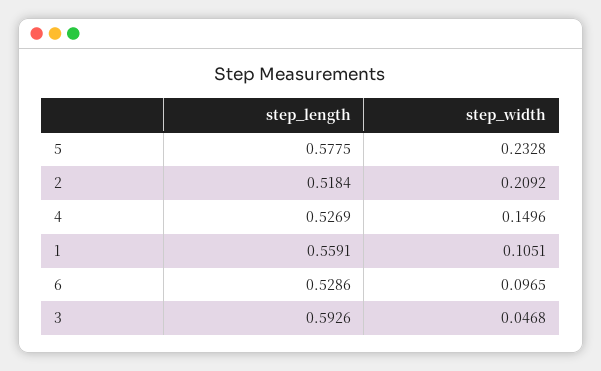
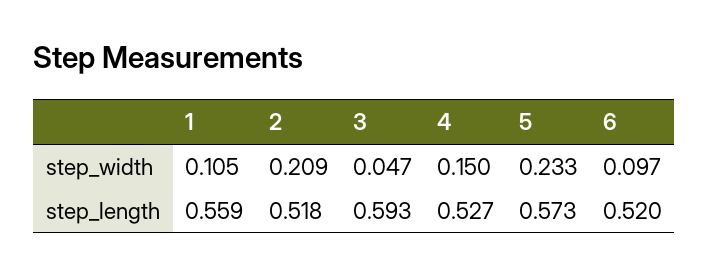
  {
    "step_length": {
-     "5": 0.5775,
+     "5": 0.573,
      "2": 0.5184,
      "4": 0.5269,
      "1": 0.5591,
-     "6": 0.5286,
+     "6": 0.52,
      "3": 0.5926
    },
    "step_width": {
      "5": 0.2328,
      "2": 0.2092,
      "4": 0.1496,
      "1": 0.1051,
      "6": 0.0965,
      "3": 0.0468
    }
  }

